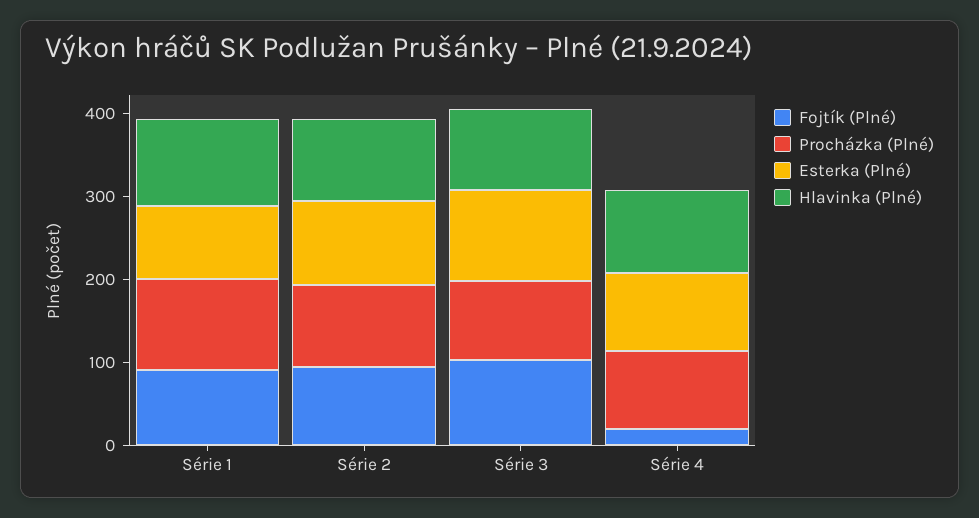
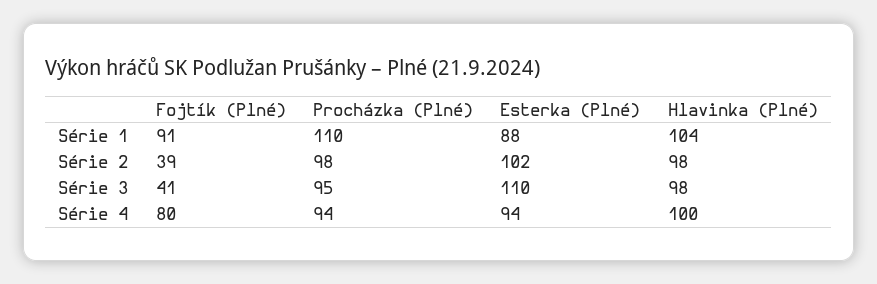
  {
    "Fojtík (Plné)": {
      "Série 1": 91,
-     "Série 2": 100,
+     "Série 2": 39,
-     "Série 3": 100,
+     "Série 3": 41,
-     "Série 4": 20
+     "Série 4": 80
    },
    "Procházka (Plné)": {
      "Série 1": 110,
      "Série 2": 98,
      "Série 3": 95,
      "Série 4": 94
    },
    "Esterka (Plné)": {
      "Série 1": 88,
      "Série 2": 102,
      "Série 3": 110,
      "Série 4": 94
    },
    "Hlavinka (Plné)": {
      "Série 1": 104,
      "Série 2": 98,
      "Série 3": 98,
      "Série 4": 100
    }
  }

